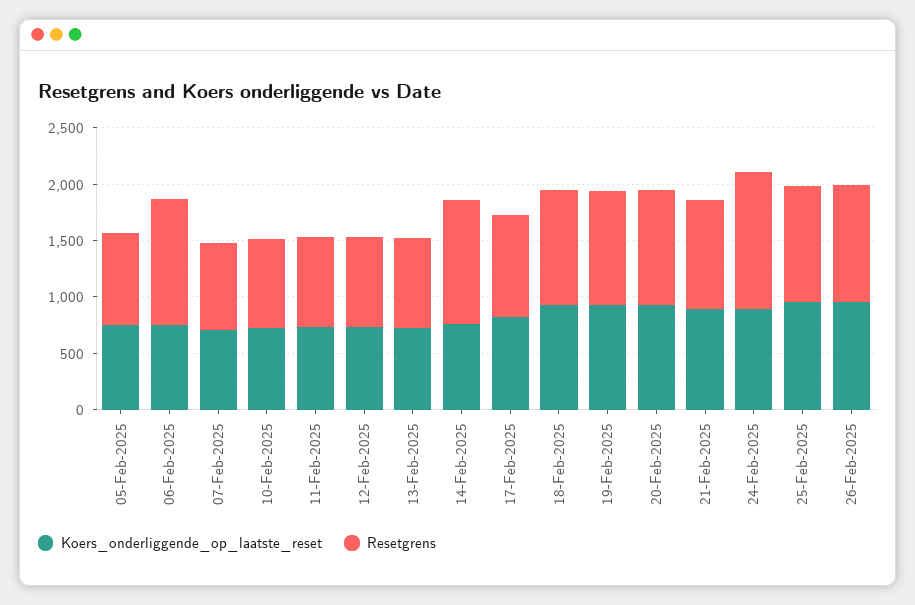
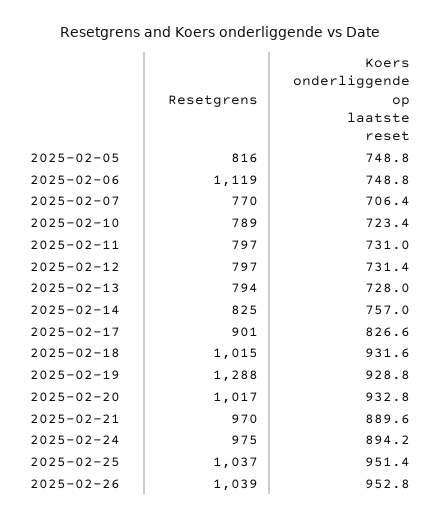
  {
    "Koers_onderliggende_op_laatste_reset": {
      "05-Feb-2025": 748.8,
      "06-Feb-2025": 748.8,
      "07-Feb-2025": 706.4,
      "10-Feb-2025": 723.4,
      "11-Feb-2025": 731,
      "12-Feb-2025": 731.4,
      "13-Feb-2025": 728,
      "14-Feb-2025": 757,
      "17-Feb-2025": 826.6,
      "18-Feb-2025": 931.6,
      "19-Feb-2025": 928.8,
      "20-Feb-2025": 932.8,
      "21-Feb-2025": 889.6,
      "24-Feb-2025": 894.2,
      "25-Feb-2025": 951.4,
      "26-Feb-2025": 952.8
    },
    "Resetgrens": {
      "05-Feb-2025": 816,
      "06-Feb-2025": 1119,
      "07-Feb-2025": 770,
      "10-Feb-2025": 789,
      "11-Feb-2025": 797,
      "12-Feb-2025": 797,
      "13-Feb-2025": 794,
-     "14-Feb-2025": 1100,
+     "14-Feb-2025": 825,
      "17-Feb-2025": 901,
      "18-Feb-2025": 1015,
-     "19-Feb-2025": 1000,
+     "19-Feb-2025": 1288,
      "20-Feb-2025": 1017,
      "21-Feb-2025": 970,
-     "24-Feb-2025": 1200,
+     "24-Feb-2025": 975,
      "25-Feb-2025": 1037,
      "26-Feb-2025": 1039
    }
  }

